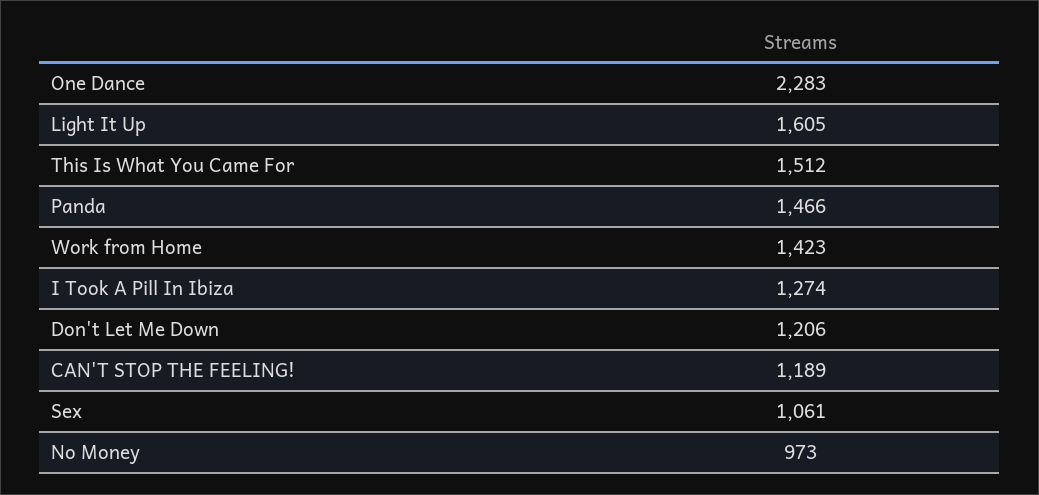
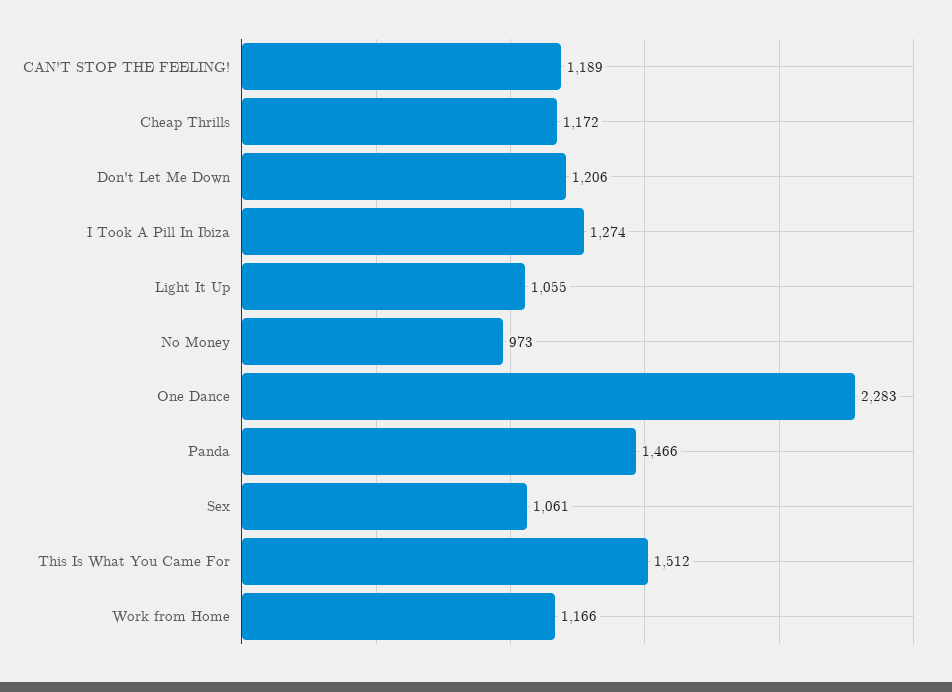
  {
    "One Dance": 2283,
-   "Light It Up": 1605,
+   "Light It Up": 1055,
    "This Is What You Came For": 1512,
    "Panda": 1466,
-   "Work from Home": 1423,
+   "Work from Home": 1166,
    "I Took A Pill In Ibiza": 1274,
    "Don't Let Me Down": 1206,
    "CAN'T STOP THE FEELING!": 1189,
    "Sex": 1061,
-   "No Money": 973
+   "No Money": 973,
+   "Cheap Thrills": 1172
  }

